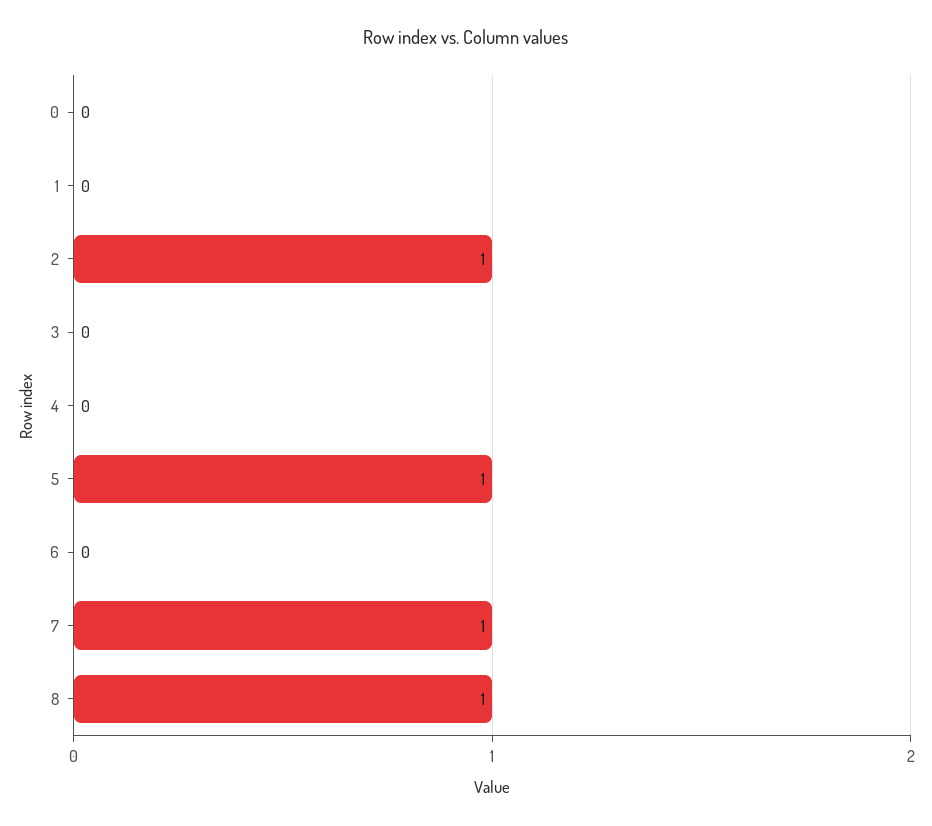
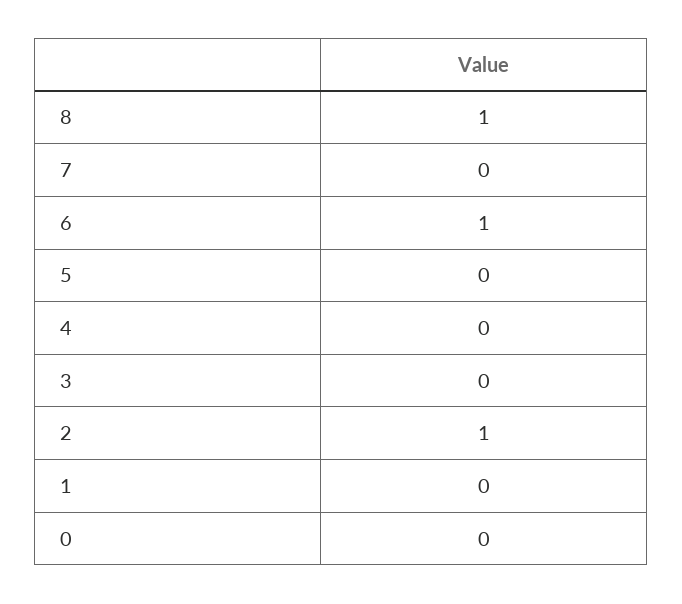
  {
    "0": 0,
    "1": 0,
    "2": 1,
    "3": 0,
    "4": 0,
-   "5": 1,
+   "5": 0,
-   "6": 0,
+   "6": 1,
-   "7": 1,
+   "7": 0,
    "8": 1
  }

